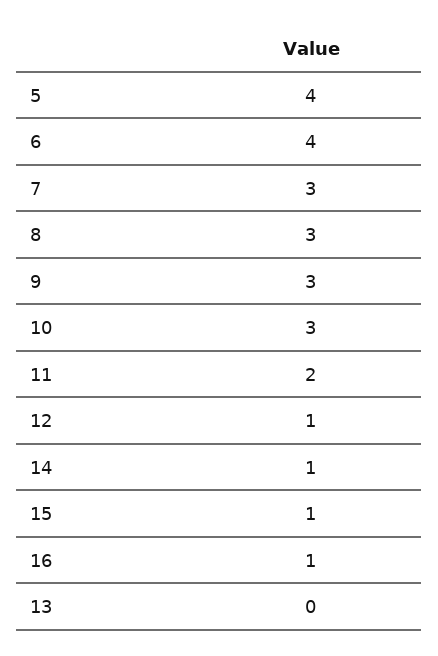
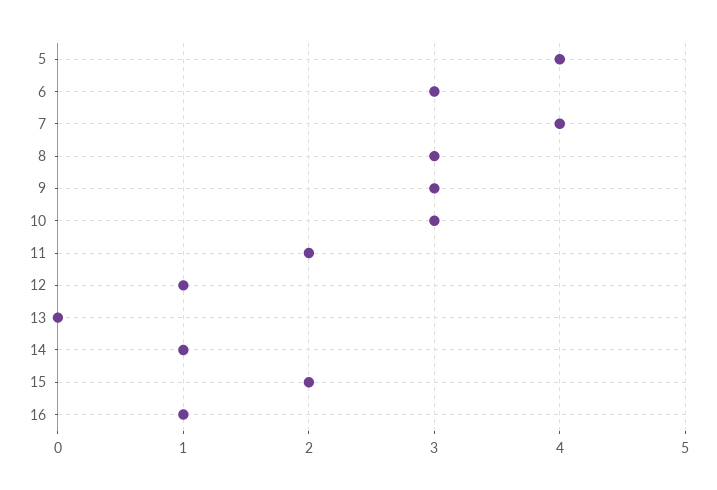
  {
    "5": 4,
-   "6": 4,
+   "6": 3,
-   "7": 3,
+   "7": 4,
    "8": 3,
    "9": 3,
    "10": 3,
    "11": 2,
    "12": 1,
    "14": 1,
-   "15": 1,
+   "15": 2,
    "16": 1,
    "13": 0
  }

